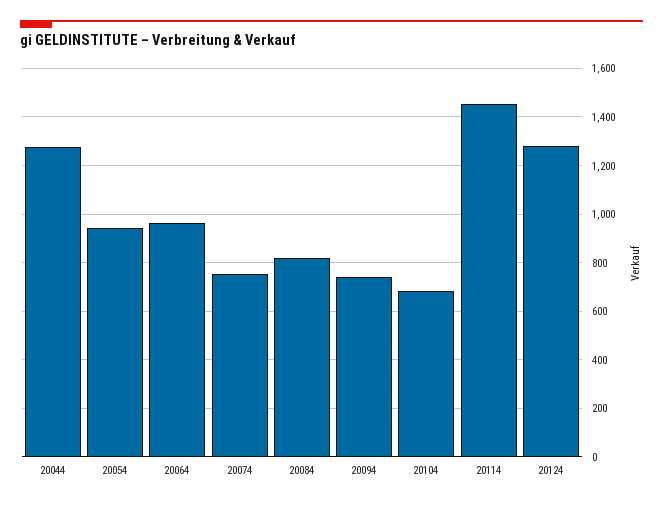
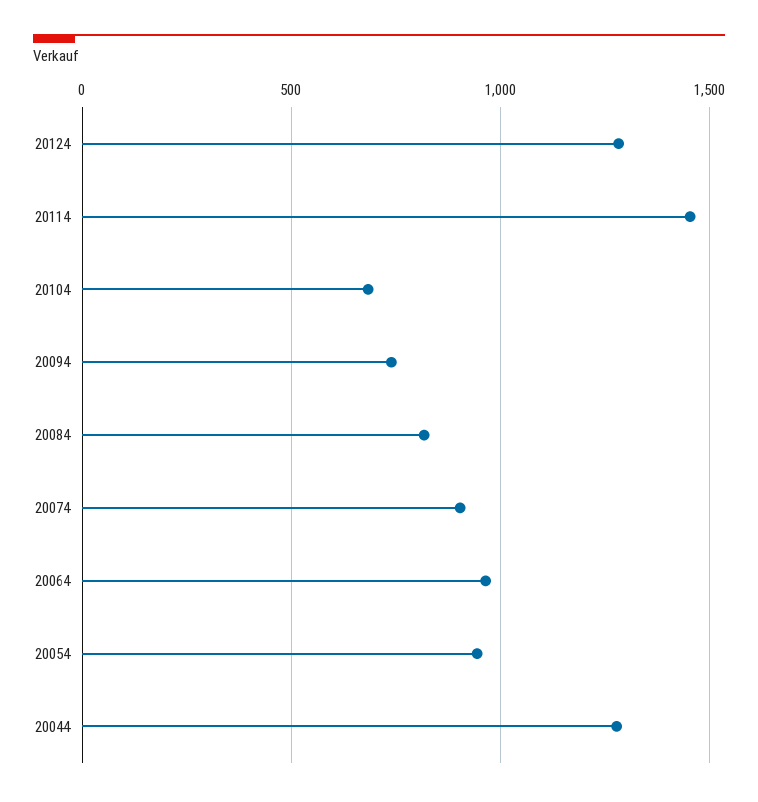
  {
    "20044": 1275,
    "20054": 950,
    "20064": 975,
-   "20074": 750,
+   "20074": 900,
    "20084": 825,
    "20094": 750,
    "20104": 675,
    "20114": 1450,
    "20124": 1275
  }

